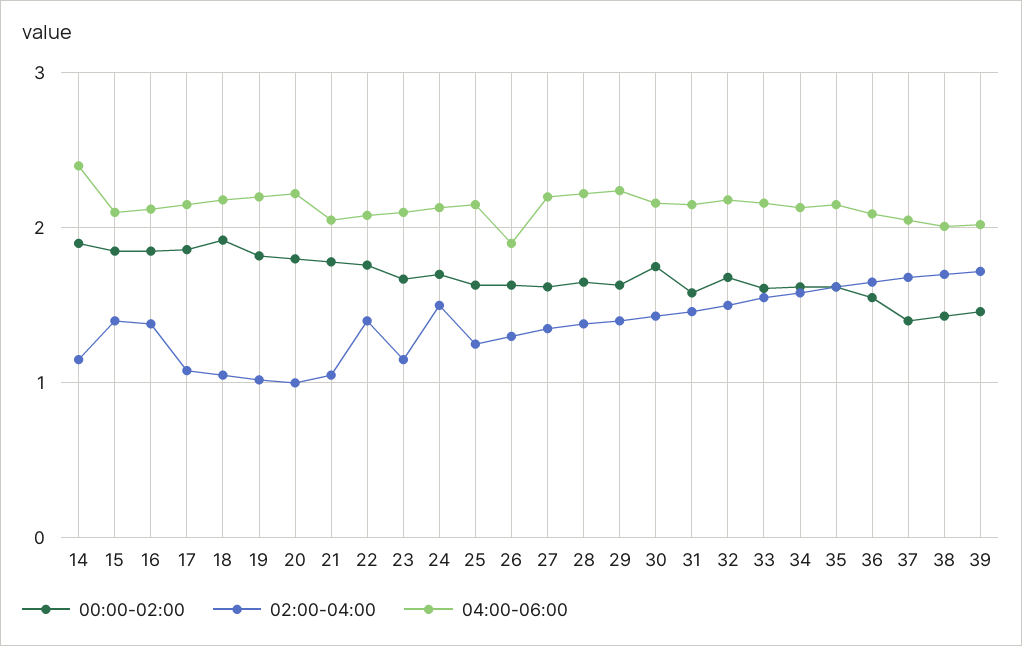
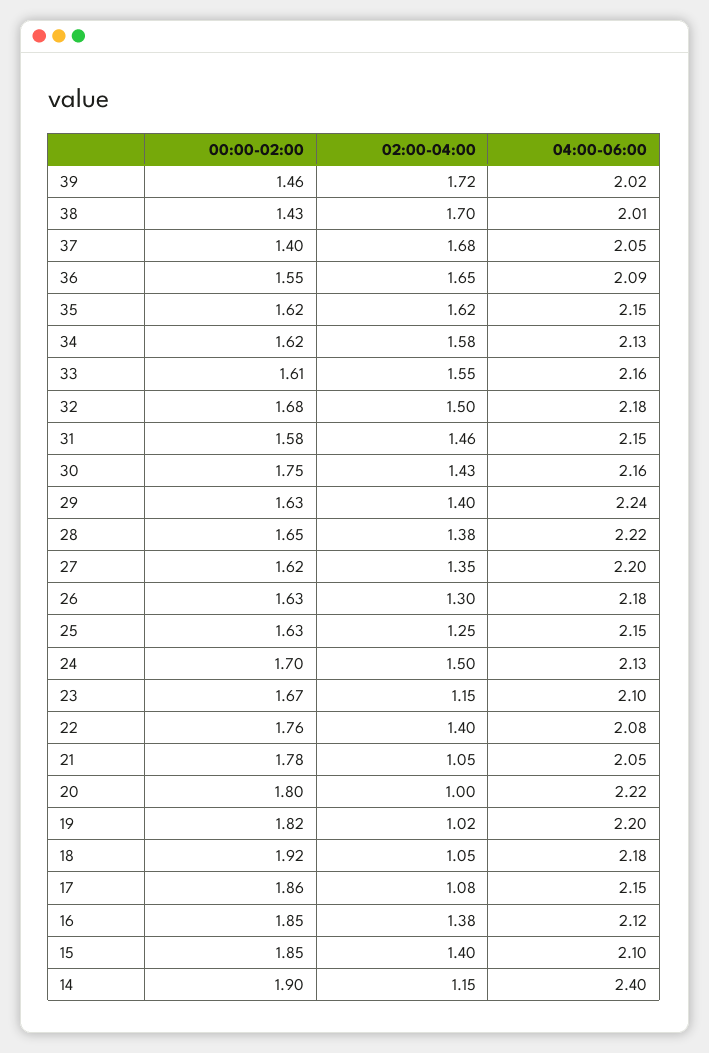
  {
    "00:00-02:00": {
      "14": 1.9,
      "15": 1.85,
      "16": 1.85,
      "17": 1.86,
      "18": 1.92,
      "19": 1.82,
      "20": 1.8,
      "21": 1.78,
      "22": 1.76,
      "23": 1.67,
      "24": 1.7,
      "25": 1.63,
      "26": 1.63,
      "27": 1.62,
      "28": 1.65,
      "29": 1.63,
      "30": 1.75,
      "31": 1.58,
      "32": 1.68,
      "33": 1.61,
      "34": 1.62,
      "35": 1.62,
      "36": 1.55,
      "37": 1.4,
      "38": 1.43,
      "39": 1.46
    },
    "02:00-04:00": {
      "14": 1.15,
      "15": 1.4,
      "16": 1.38,
      "17": 1.08,
      "18": 1.05,
      "19": 1.02,
      "20": 1,
      "21": 1.05,
      "22": 1.4,
      "23": 1.15,
      "24": 1.5,
      "25": 1.25,
      "26": 1.3,
      "27": 1.35,
      "28": 1.38,
      "29": 1.4,
      "30": 1.43,
      "31": 1.46,
      "32": 1.5,
      "33": 1.55,
      "34": 1.58,
      "35": 1.62,
      "36": 1.65,
      "37": 1.68,
      "38": 1.7,
      "39": 1.72
    },
    "04:00-06:00": {
      "14": 2.4,
      "15": 2.1,
      "16": 2.12,
      "17": 2.15,
      "18": 2.18,
      "19": 2.2,
      "20": 2.22,
      "21": 2.05,
      "22": 2.08,
      "23": 2.1,
      "24": 2.13,
      "25": 2.15,
-     "26": 1.9,
+     "26": 2.18,
      "27": 2.2,
      "28": 2.22,
      "29": 2.24,
      "30": 2.16,
      "31": 2.15,
      "32": 2.18,
      "33": 2.16,
      "34": 2.13,
      "35": 2.15,
      "36": 2.09,
      "37": 2.05,
      "38": 2.01,
      "39": 2.02
    }
  }

